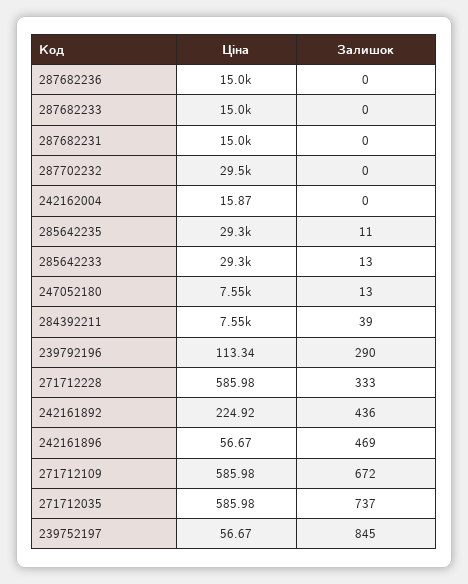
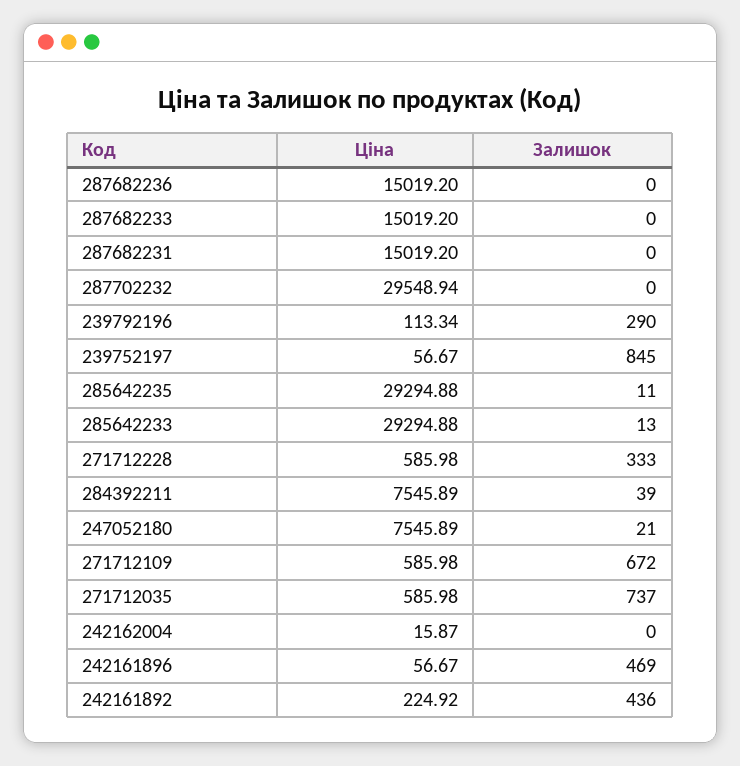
  {
    "Ціна": {
      "287682236": 15019.2,
      "287682233": 15019.2,
      "287682231": 15019.2,
      "287702232": 29548.94,
      "242162004": 15.87,
      "285642235": 29294.88,
      "285642233": 29294.88,
      "247052180": 7545.89,
      "284392211": 7545.89,
      "239792196": 113.34,
      "271712228": 585.98,
      "242161892": 224.92,
      "242161896": 56.67,
      "271712109": 585.98,
      "271712035": 585.98,
      "239752197": 56.67
    },
    "Залишок": {
      "287682236": 0,
      "287682233": 0,
      "287682231": 0,
      "287702232": 0,
      "242162004": 0,
      "285642235": 11,
      "285642233": 13,
-     "247052180": 13,
+     "247052180": 21,
      "284392211": 39,
      "239792196": 290,
      "271712228": 333,
      "242161892": 436,
      "242161896": 469,
      "271712109": 672,
      "271712035": 737,
      "239752197": 845
    }
  }

